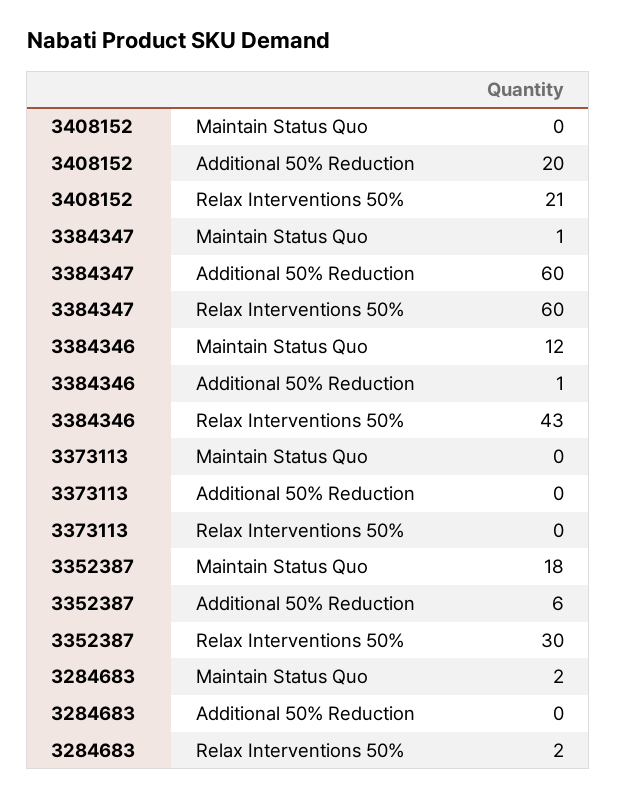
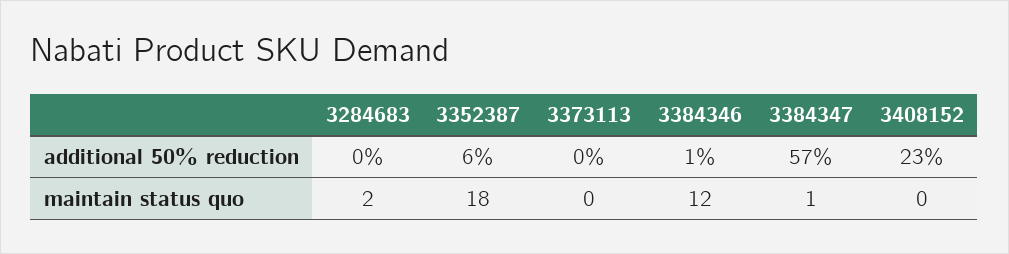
  {
    "3408152": {
      "Maintain Status Quo": 0,
-     "Additional 50% Reduction": 20,
+     "Additional 50% Reduction": 23
-     "Relax Interventions 50%": 21
    },
    "3384347": {
      "Maintain Status Quo": 1,
-     "Additional 50% Reduction": 60,
+     "Additional 50% Reduction": 57
-     "Relax Interventions 50%": 60
    },
    "3384346": {
      "Maintain Status Quo": 12,
-     "Additional 50% Reduction": 1,
+     "Additional 50% Reduction": 1
-     "Relax Interventions 50%": 43
    },
    "3373113": {
      "Maintain Status Quo": 0,
-     "Additional 50% Reduction": 0,
+     "Additional 50% Reduction": 0
-     "Relax Interventions 50%": 0
    },
    "3352387": {
      "Maintain Status Quo": 18,
-     "Additional 50% Reduction": 6,
+     "Additional 50% Reduction": 6
-     "Relax Interventions 50%": 30
    },
    "3284683": {
      "Maintain Status Quo": 2,
-     "Additional 50% Reduction": 0,
+     "Additional 50% Reduction": 0
-     "Relax Interventions 50%": 2
    }
  }

